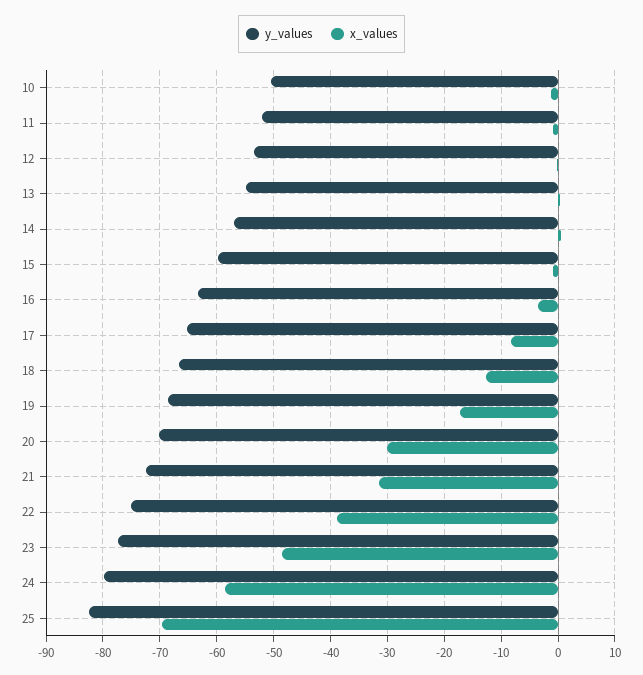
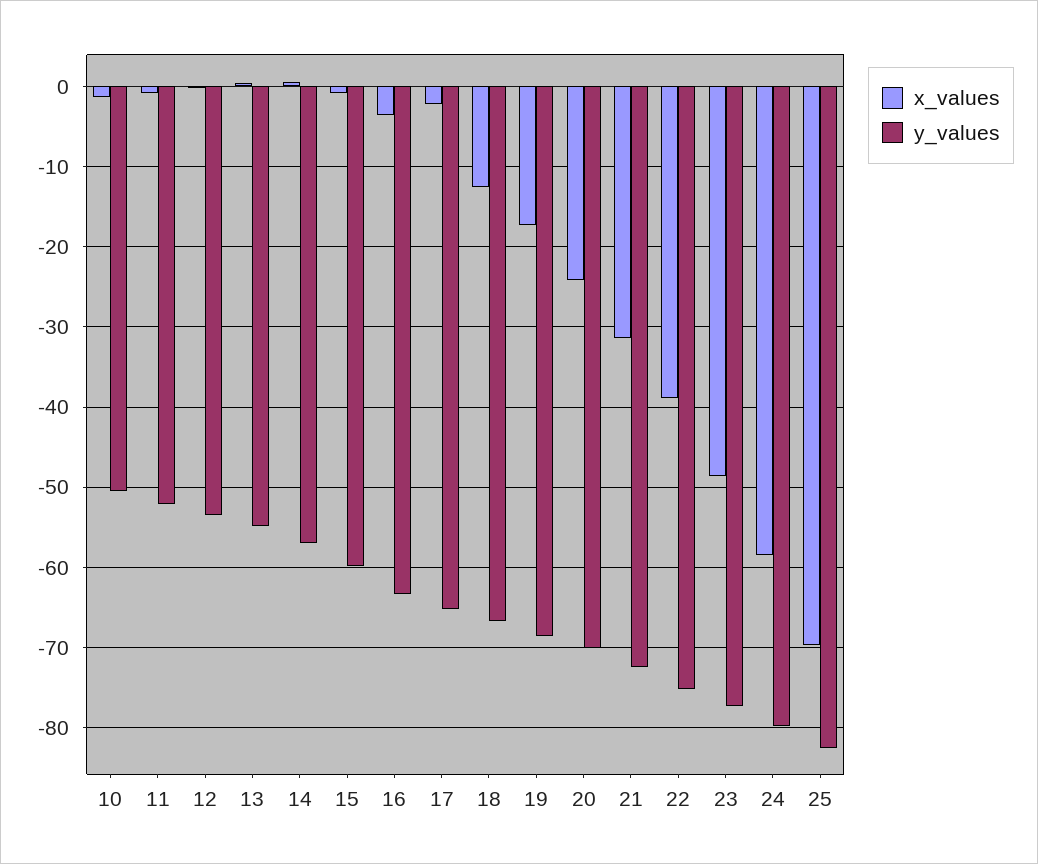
  {
    "y_values": {
      "10": -51,
      "11": -52,
      "12": -53,
      "13": -55,
      "14": -57,
      "15": -60,
      "16": -63,
      "17": -65,
      "18": -67,
      "19": -69,
      "20": -70,
      "21": -72,
      "22": -75,
      "23": -77,
      "24": -80,
      "25": -83
    },
    "x_values": {
      "10": -1,
      "11": -1,
      "12": 0,
      "13": 0,
      "14": 1,
      "15": -1,
      "16": -4,
-     "17": -8,
+     "17": -2,
      "18": -13,
      "19": -17,
-     "20": -30,
+     "20": -24,
      "21": -31,
      "22": -39,
      "23": -49,
      "24": -59,
      "25": -70
    }
  }

